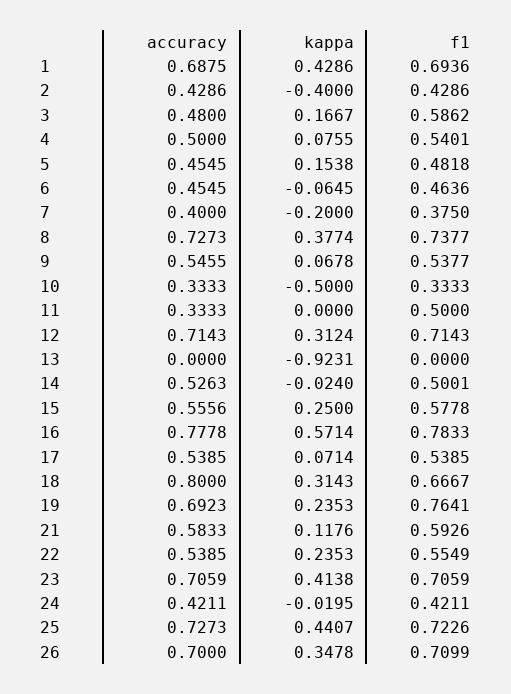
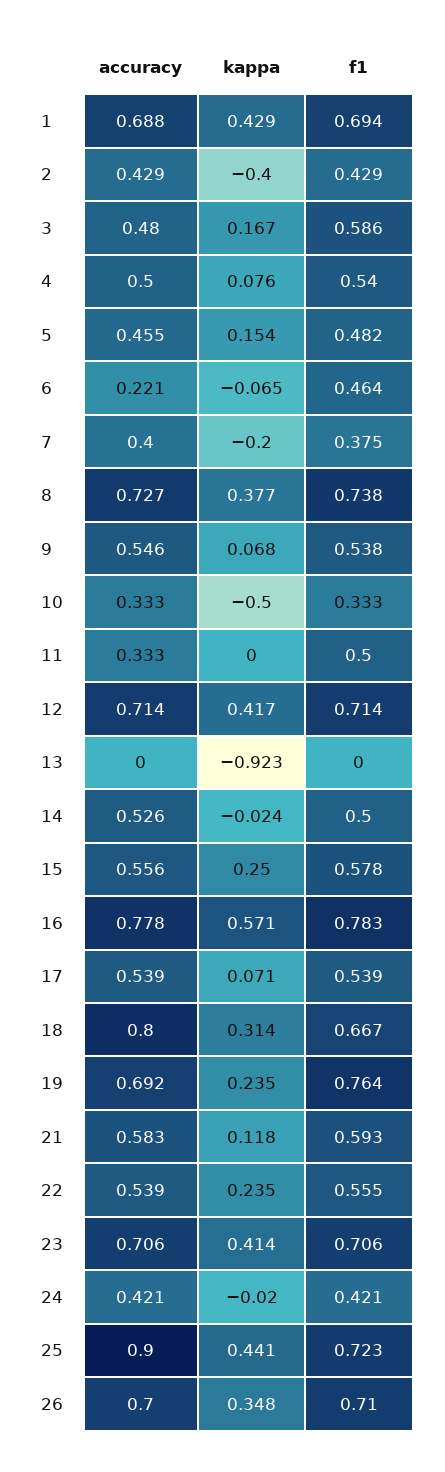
  {
    "accuracy": {
      "1": 0.6875,
      "2": 0.4286,
      "3": 0.48,
      "4": 0.5,
      "5": 0.4545,
-     "6": 0.4545,
+     "6": 0.221,
      "7": 0.4,
      "8": 0.7273,
      "9": 0.5455,
      "10": 0.3333,
      "11": 0.3333,
      "12": 0.7143,
      "13": 0,
      "14": 0.5263,
      "15": 0.5556,
      "16": 0.7778,
      "17": 0.5385,
      "18": 0.8,
      "19": 0.6923,
      "21": 0.5833,
      "22": 0.5385,
      "23": 0.7059,
      "24": 0.4211,
-     "25": 0.7273,
+     "25": 0.9,
      "26": 0.7
    },
    "kappa": {
      "1": 0.4286,
      "2": -0.4,
      "3": 0.1667,
      "4": 0.0755,
      "5": 0.1538,
      "6": -0.0645,
      "7": -0.2,
      "8": 0.3774,
      "9": 0.0678,
      "10": -0.5,
      "11": 0,
-     "12": 0.3124,
+     "12": 0.417,
      "13": -0.9231,
      "14": -0.024,
      "15": 0.25,
      "16": 0.5714,
      "17": 0.0714,
      "18": 0.3143,
      "19": 0.2353,
      "21": 0.1176,
      "22": 0.2353,
      "23": 0.4138,
      "24": -0.0195,
      "25": 0.4407,
      "26": 0.3478
    },
    "f1": {
      "1": 0.6936,
      "2": 0.4286,
      "3": 0.5862,
      "4": 0.5401,
      "5": 0.4818,
      "6": 0.4636,
      "7": 0.375,
      "8": 0.7377,
      "9": 0.5377,
      "10": 0.3333,
      "11": 0.5,
      "12": 0.7143,
      "13": 0,
      "14": 0.5001,
      "15": 0.5778,
      "16": 0.7833,
      "17": 0.5385,
      "18": 0.6667,
      "19": 0.7641,
      "21": 0.5926,
      "22": 0.5549,
      "23": 0.7059,
      "24": 0.4211,
      "25": 0.7226,
      "26": 0.7099
    }
  }

